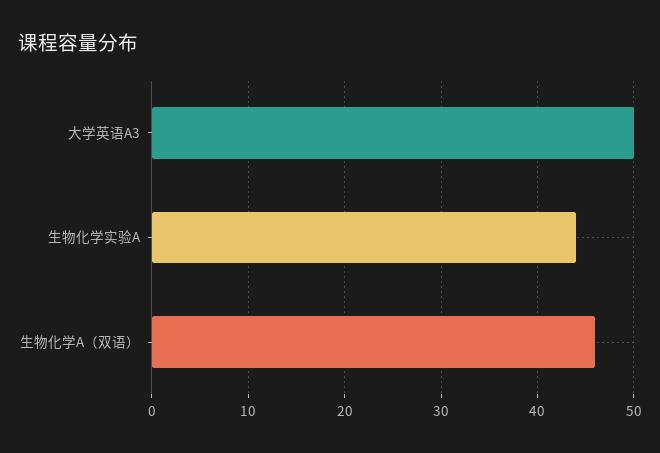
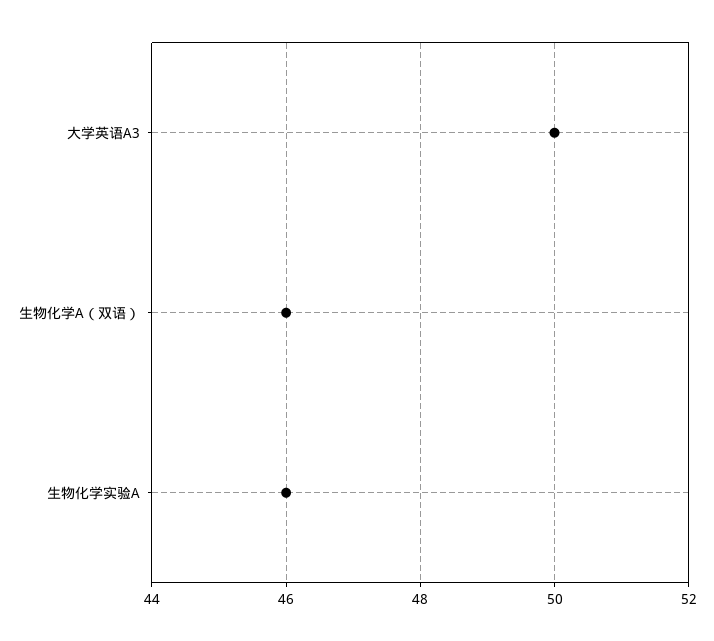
  {
    "大学英语A3": 50,
-   "生物化学实验A": 44,
+   "生物化学实验A": 46,
    "生物化学A（双语）": 46
  }

